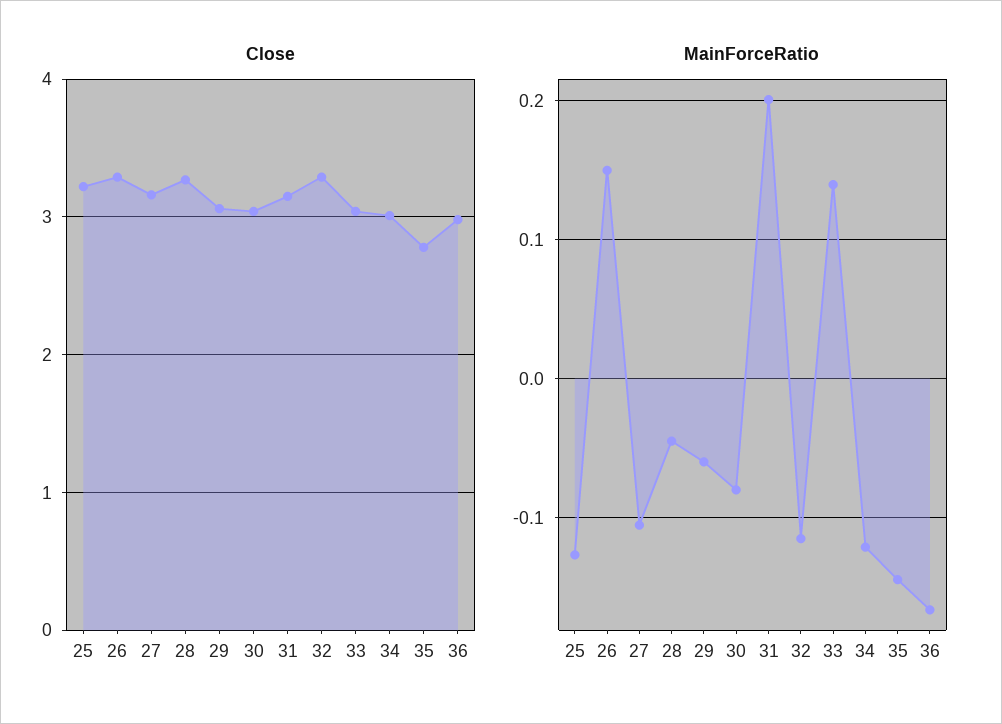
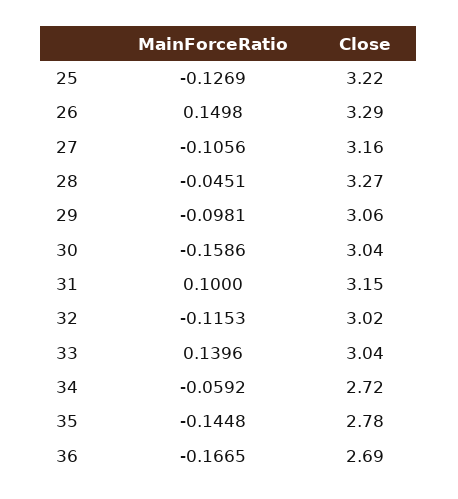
  {
    "Close": {
      "25": 3.22,
      "26": 3.29,
      "27": 3.16,
      "28": 3.27,
      "29": 3.06,
      "30": 3.04,
      "31": 3.15,
-     "32": 3.3,
+     "32": 3.02,
      "33": 3.04,
-     "34": 3,
+     "34": 2.72,
      "35": 2.78,
-     "36": 3
+     "36": 2.69
    },
    "MainForceRatio": {
      "25": -0.1269,
      "26": 0.1498,
      "27": -0.1056,
      "28": -0.0451,
-     "29": -0.06,
+     "29": -0.0981,
-     "30": -0.08,
+     "30": -0.1586,
-     "31": 0.2,
+     "31": 0.1,
      "32": -0.1153,
      "33": 0.1396,
-     "34": -0.12,
+     "34": -0.0592,
      "35": -0.1448,
      "36": -0.1665
    }
  }

